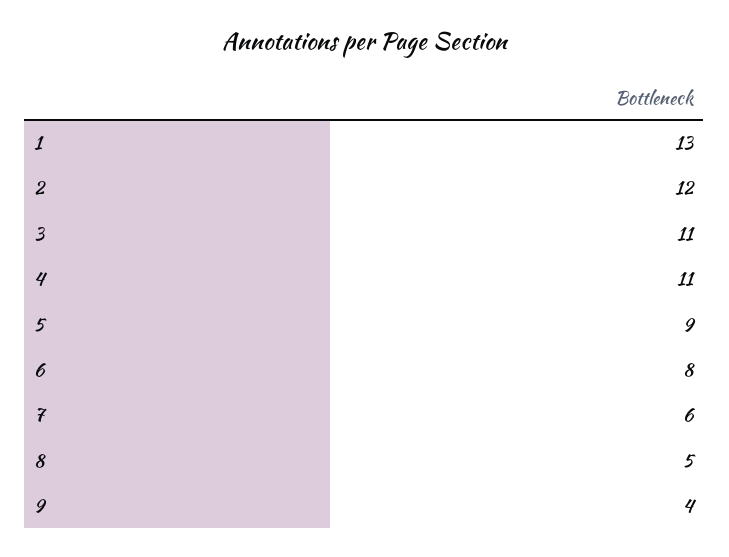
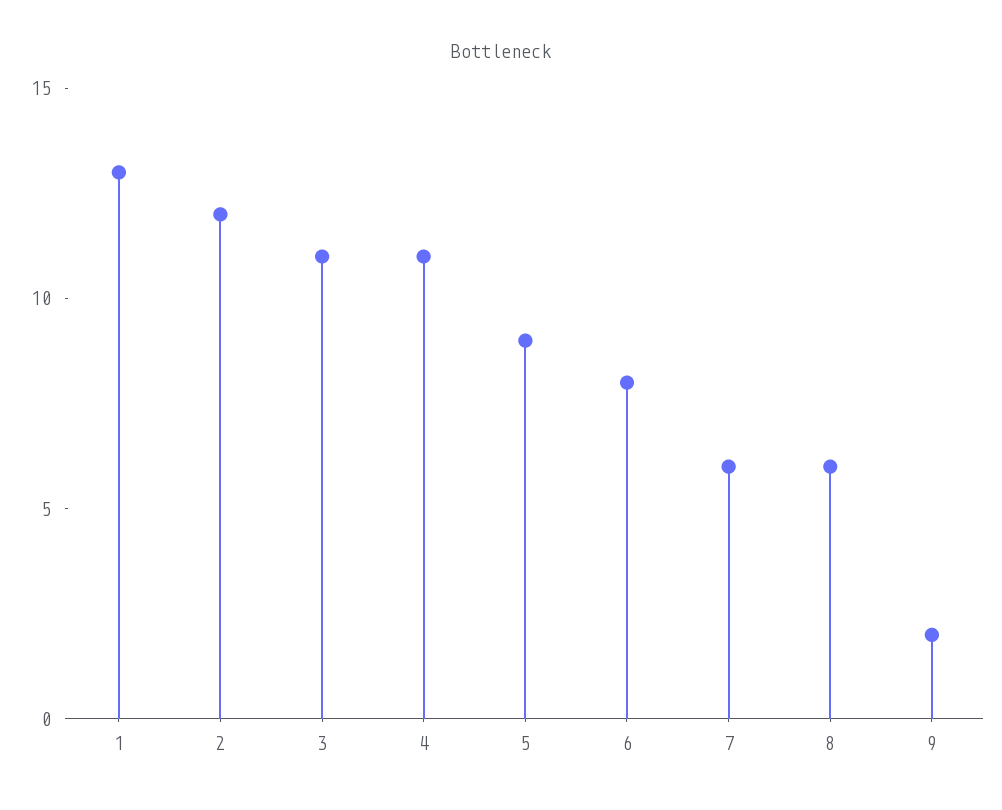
  {
    "1": 13,
    "2": 12,
    "3": 11,
    "4": 11,
    "5": 9,
    "6": 8,
    "7": 6,
-   "8": 5,
+   "8": 6,
-   "9": 4
+   "9": 2
  }

